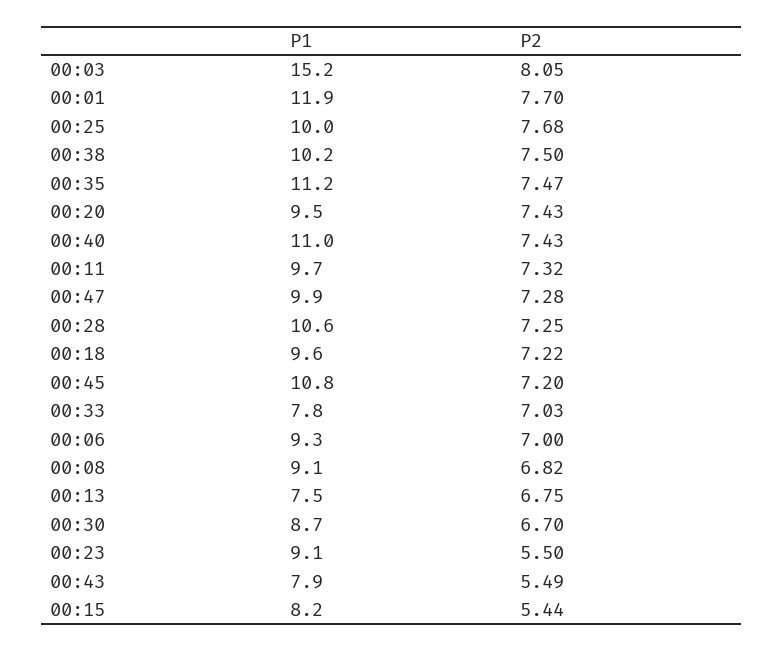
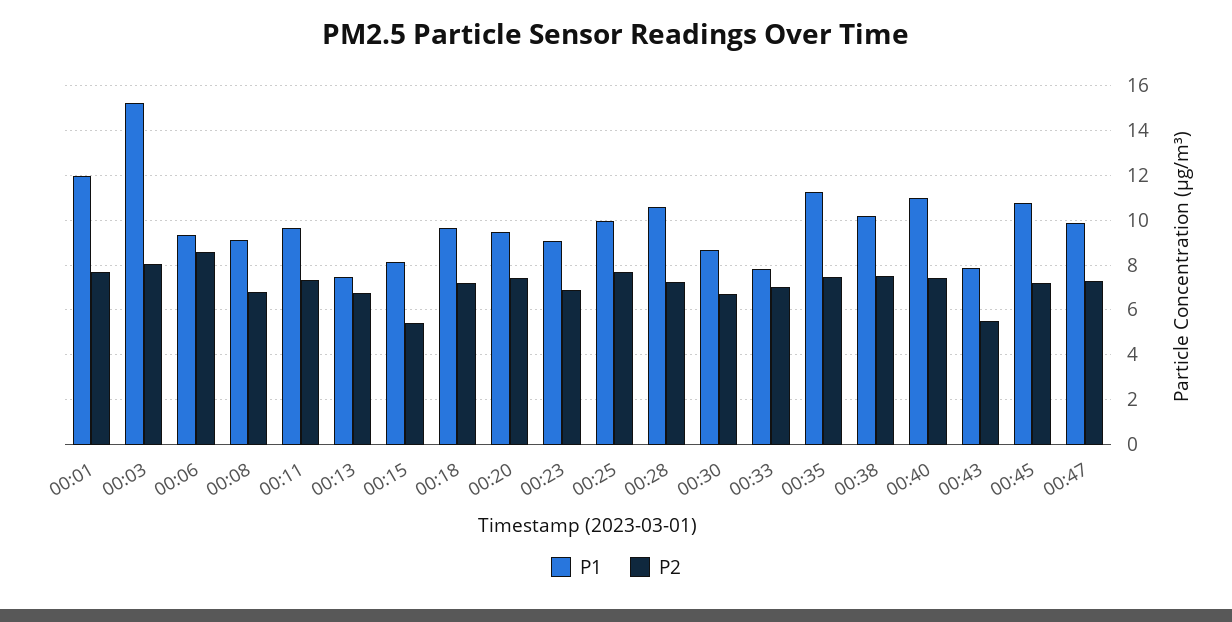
  {
    "P1": {
      "00:03": 15.2,
      "00:01": 11.9,
      "00:25": 10,
      "00:38": 10.2,
      "00:35": 11.2,
      "00:20": 9.5,
      "00:40": 11,
      "00:11": 9.7,
      "00:47": 9.9,
      "00:28": 10.6,
      "00:18": 9.6,
      "00:45": 10.8,
      "00:33": 7.8,
      "00:06": 9.3,
      "00:08": 9.1,
      "00:13": 7.5,
      "00:30": 8.7,
      "00:23": 9.1,
      "00:43": 7.9,
      "00:15": 8.2
    },
    "P2": {
      "00:03": 8.05,
      "00:01": 7.7,
      "00:25": 7.68,
      "00:38": 7.5,
      "00:35": 7.47,
      "00:20": 7.43,
      "00:40": 7.43,
      "00:11": 7.32,
      "00:47": 7.28,
      "00:28": 7.25,
      "00:18": 7.22,
      "00:45": 7.2,
      "00:33": 7.03,
-     "00:06": 7,
+     "00:06": 8.5,
      "00:08": 6.82,
      "00:13": 6.75,
      "00:30": 6.7,
-     "00:23": 5.5,
+     "00:23": 7,
      "00:43": 5.49,
      "00:15": 5.44
    }
  }

